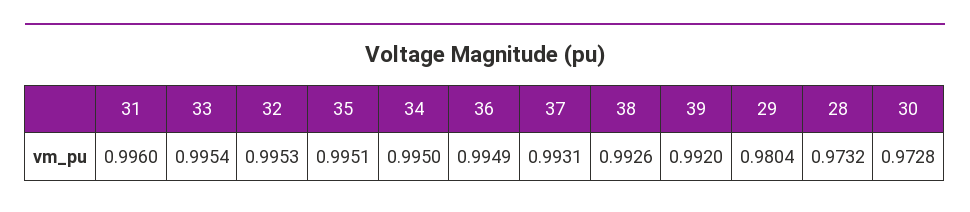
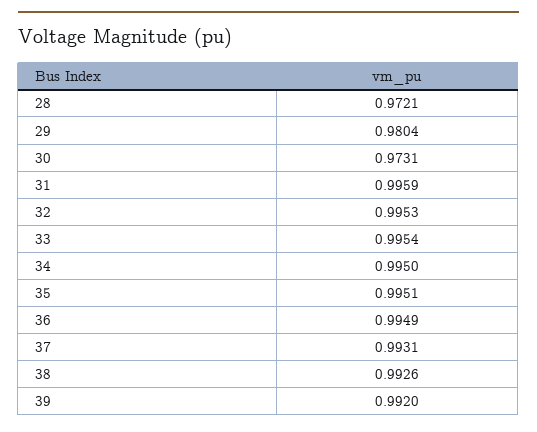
  {
-   "31": 0.996,
+   "31": 0.9959,
    "33": 0.9954,
    "32": 0.9953,
    "35": 0.9951,
    "34": 0.995,
    "36": 0.9949,
    "37": 0.9931,
    "38": 0.9926,
    "39": 0.992,
    "29": 0.9804,
-   "28": 0.9732,
+   "28": 0.9721,
-   "30": 0.9728
+   "30": 0.9731
  }

